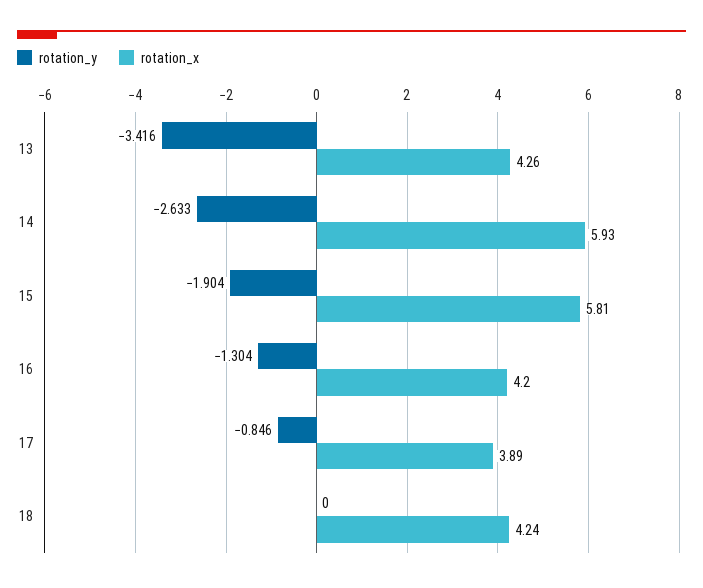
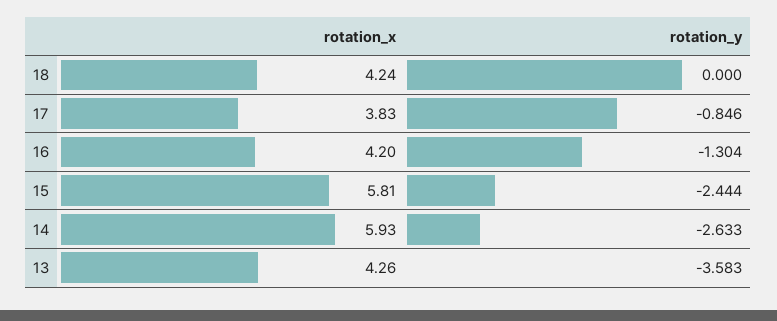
  {
    "rotation_y": {
-     "13": -3.416,
+     "13": -3.583,
      "14": -2.633,
-     "15": -1.904,
+     "15": -2.444,
      "16": -1.304,
      "17": -0.846,
      "18": 0
    },
    "rotation_x": {
      "13": 4.26,
      "14": 5.93,
      "15": 5.81,
      "16": 4.2,
-     "17": 3.89,
+     "17": 3.83,
      "18": 4.24
    }
  }

